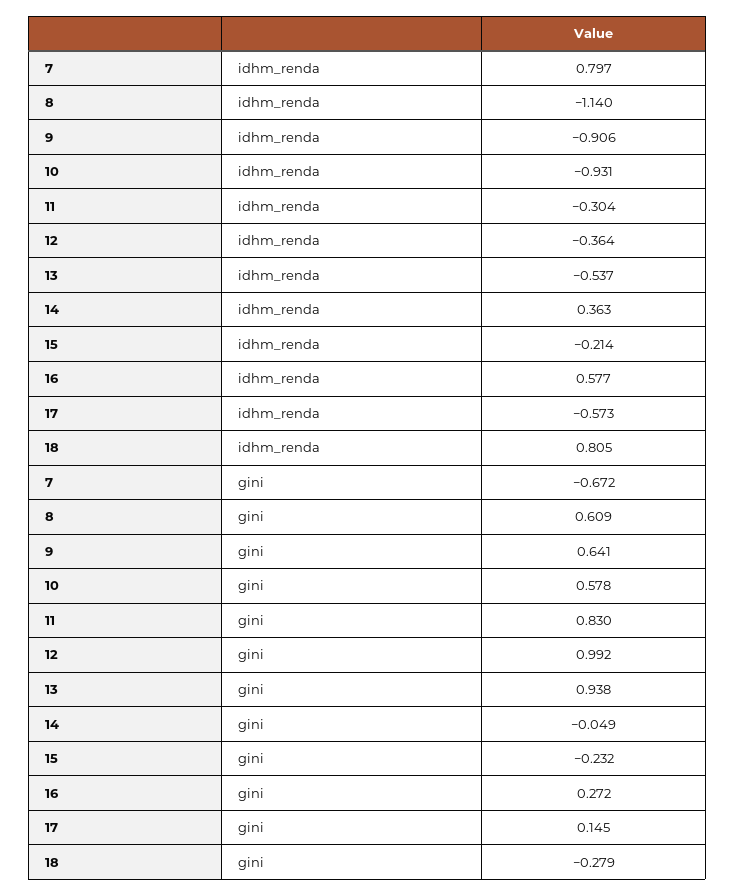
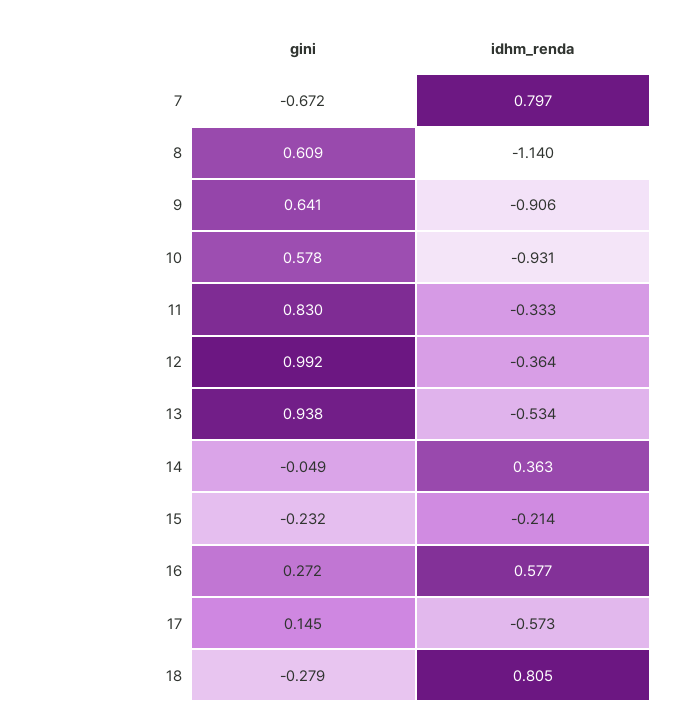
  {
    "7": {
      "idhm_renda": 0.797,
      "gini": -0.672
    },
    "8": {
      "idhm_renda": -1.14,
      "gini": 0.609
    },
    "9": {
      "idhm_renda": -0.906,
      "gini": 0.641
    },
    "10": {
      "idhm_renda": -0.931,
      "gini": 0.578
    },
    "11": {
-     "idhm_renda": -0.304,
+     "idhm_renda": -0.333,
      "gini": 0.83
    },
    "12": {
      "idhm_renda": -0.364,
      "gini": 0.992
    },
    "13": {
-     "idhm_renda": -0.537,
+     "idhm_renda": -0.534,
      "gini": 0.938
    },
    "14": {
      "idhm_renda": 0.363,
      "gini": -0.049
    },
    "15": {
      "idhm_renda": -0.214,
      "gini": -0.232
    },
    "16": {
      "idhm_renda": 0.577,
      "gini": 0.272
    },
    "17": {
      "idhm_renda": -0.573,
      "gini": 0.145
    },
    "18": {
      "idhm_renda": 0.805,
      "gini": -0.279
    }
  }

